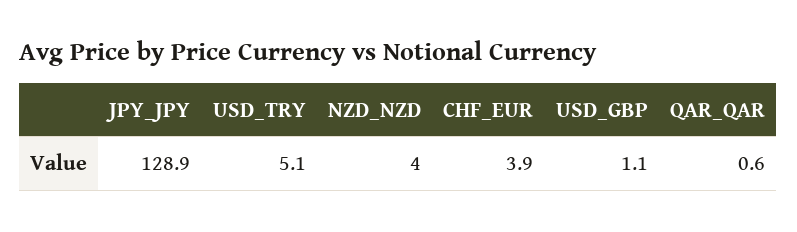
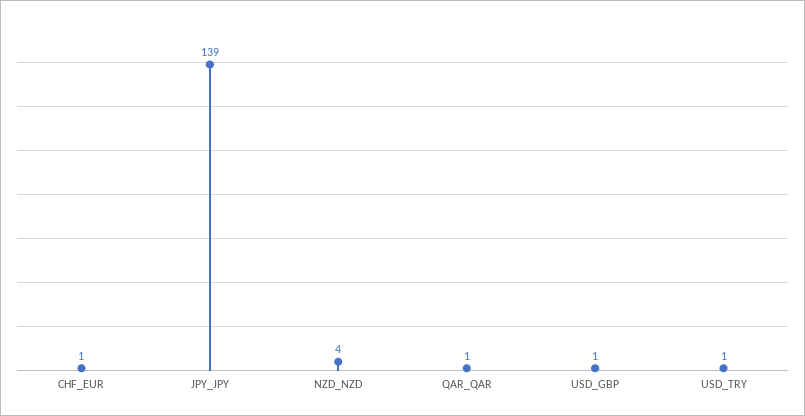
  {
-   "JPY_JPY": 128.9,
+   "JPY_JPY": 139,
-   "USD_TRY": 5.1,
+   "USD_TRY": 1,
    "NZD_NZD": 4,
-   "CHF_EUR": 3.9,
+   "CHF_EUR": 1,
    "USD_GBP": 1.1,
    "QAR_QAR": 0.6
  }

